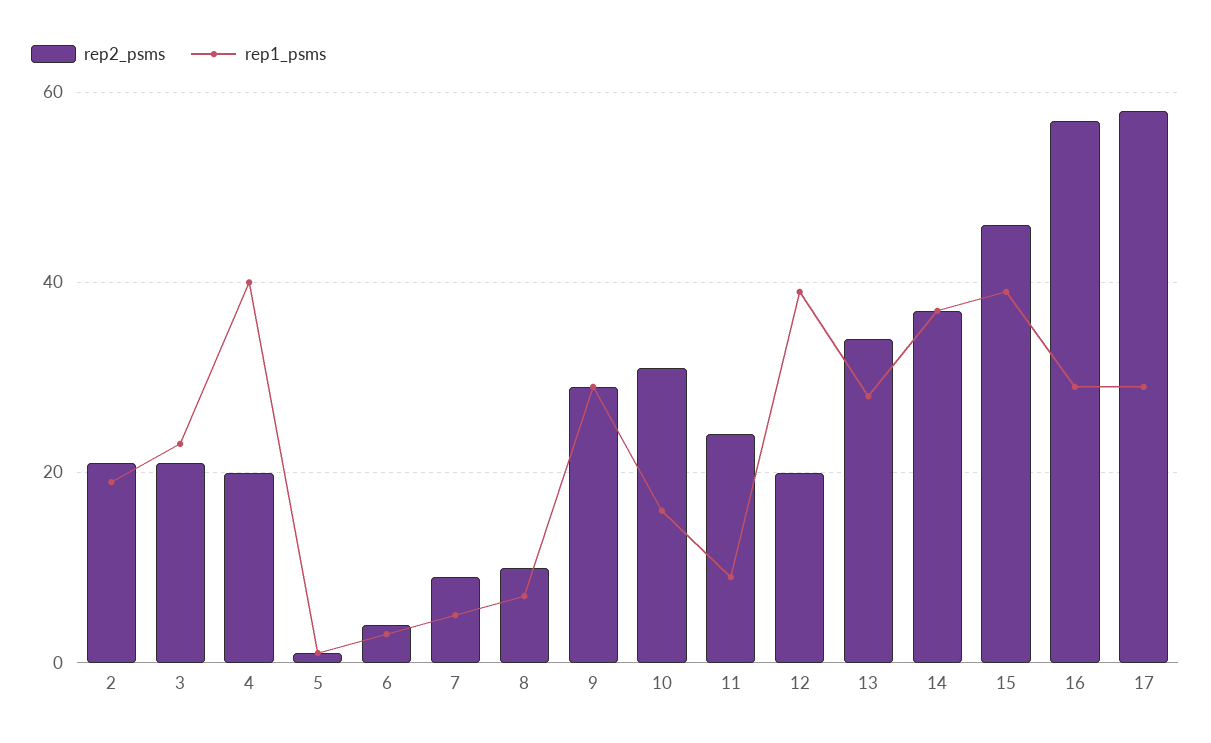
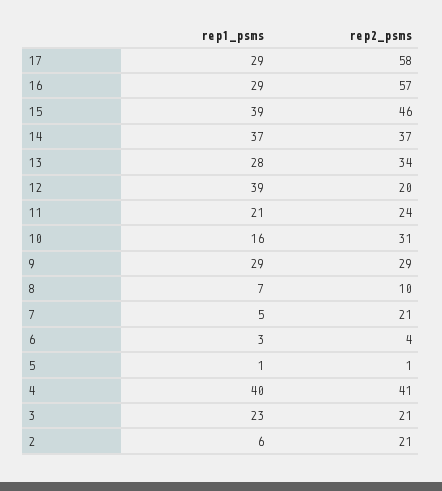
  {
    "rep2_psms": {
      "2": 21,
      "3": 21,
-     "4": 20,
+     "4": 41,
      "5": 1,
      "6": 4,
-     "7": 10,
+     "7": 21,
      "8": 10,
      "9": 29,
      "10": 31,
      "11": 24,
      "12": 20,
      "13": 34,
      "14": 37,
      "15": 46,
      "16": 57,
      "17": 58
    },
    "rep1_psms": {
-     "2": 20,
+     "2": 6,
      "3": 23,
      "4": 40,
      "5": 1,
      "6": 3,
      "7": 5,
      "8": 7,
      "9": 29,
      "10": 16,
-     "11": 10,
+     "11": 21,
      "12": 39,
      "13": 28,
      "14": 37,
      "15": 39,
      "16": 29,
      "17": 29
    }
  }

